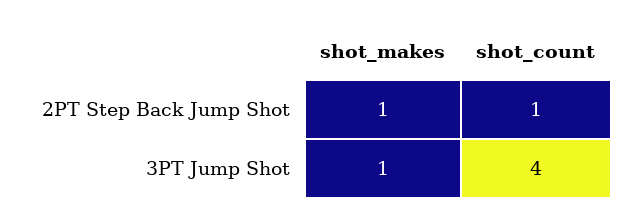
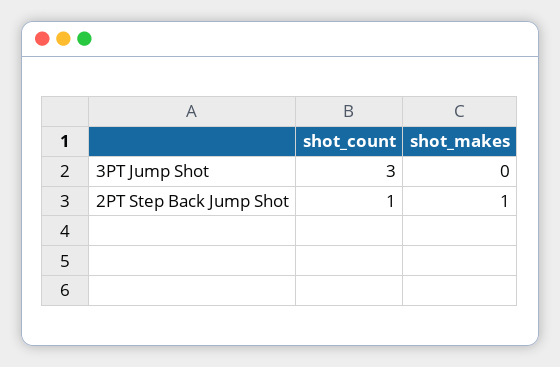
  {
    "shot_makes": {
      "2PT Step Back Jump Shot": 1,
-     "3PT Jump Shot": 1
+     "3PT Jump Shot": 0
    },
    "shot_count": {
      "2PT Step Back Jump Shot": 1,
-     "3PT Jump Shot": 4
+     "3PT Jump Shot": 3
    }
  }

